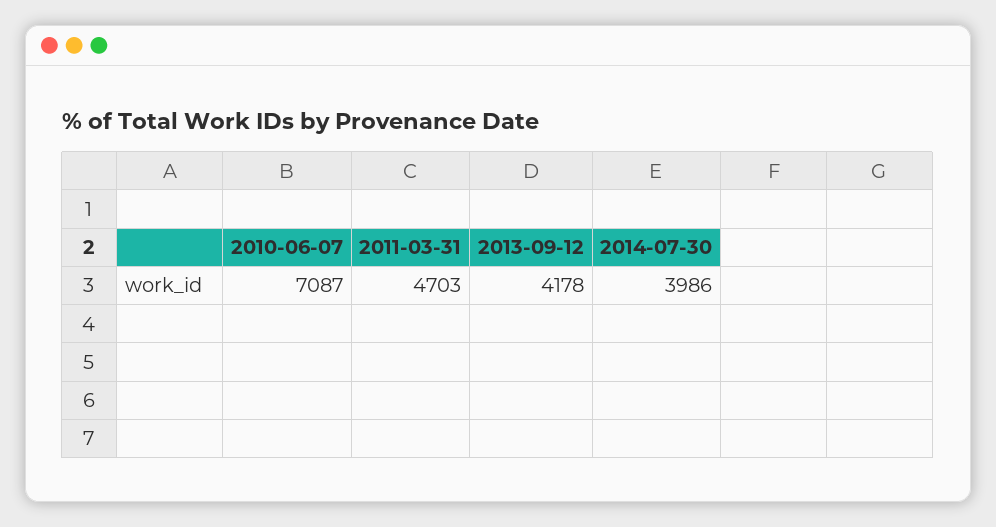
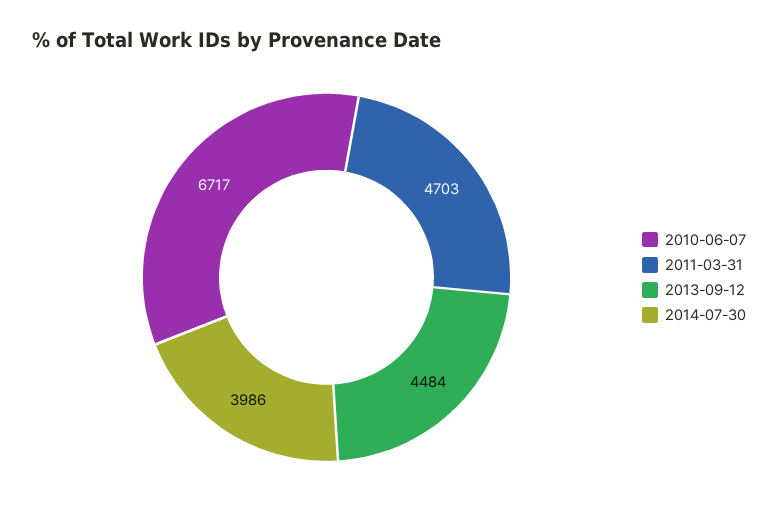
  {
-   "2010-06-07": 7087,
+   "2010-06-07": 6717,
    "2011-03-31": 4703,
-   "2013-09-12": 4178,
+   "2013-09-12": 4484,
    "2014-07-30": 3986
  }

